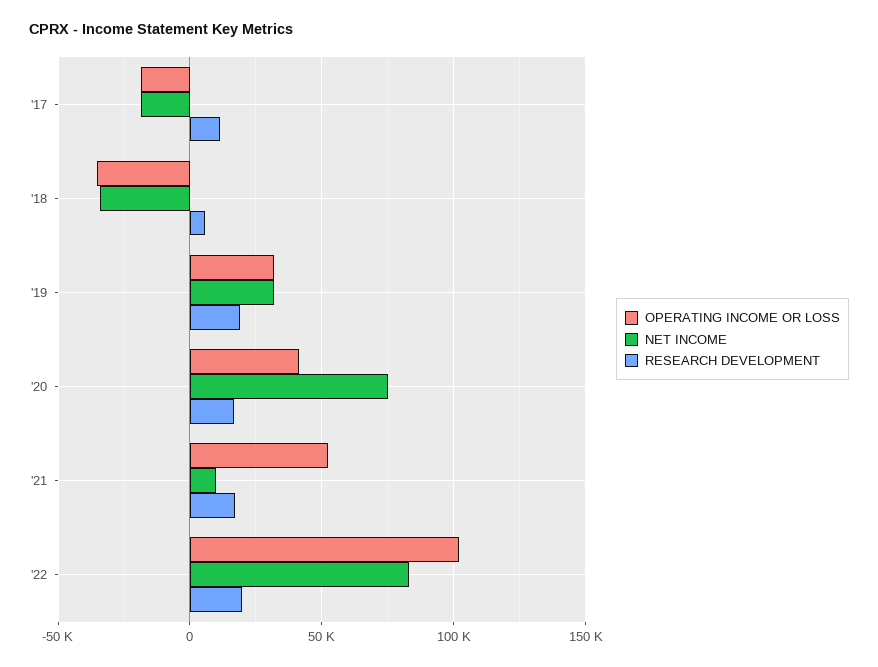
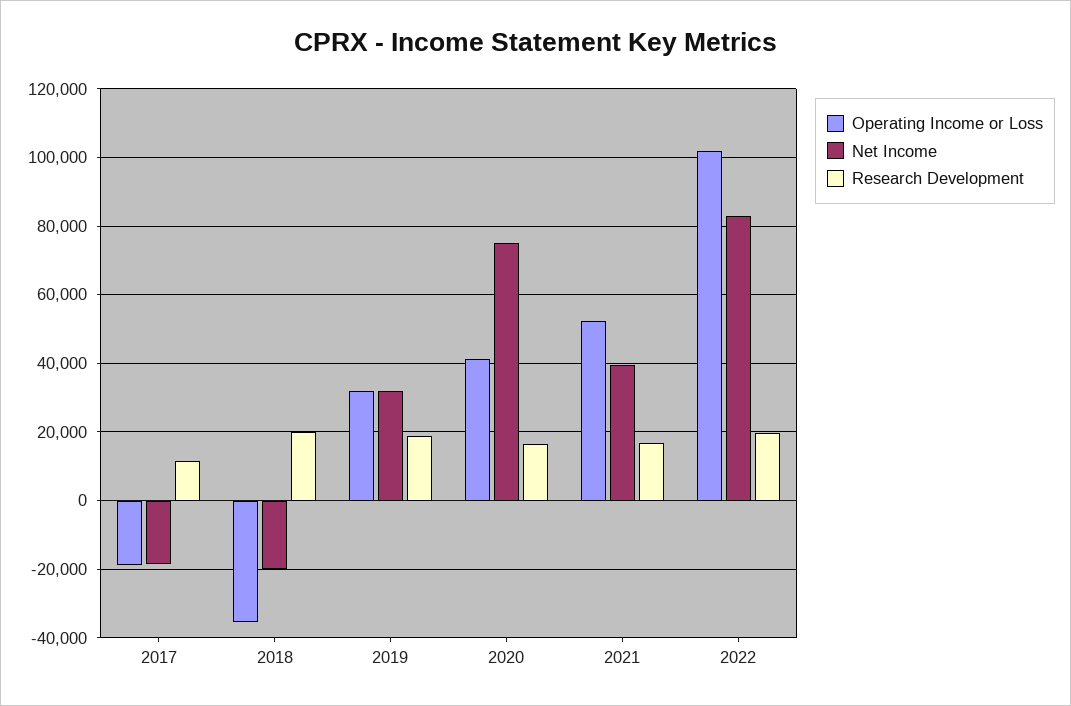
  {
    "OPERATING INCOME OR LOSS": {
      "'17": -18000,
      "'18": -36000,
      "'19": 32000,
      "'20": 42000,
      "'21": 52000,
      "'22": 102000
    },
    "NET INCOME": {
      "'17": -18000,
-     "'18": -35000,
+     "'18": -20000,
      "'19": 32000,
      "'20": 76000,
-     "'21": 10000,
+     "'21": 40000,
      "'22": 84000
    },
    "RESEARCH DEVELOPMENT": {
      "'17": 12000,
-     "'18": 5000,
+     "'18": 20000,
      "'19": 18000,
      "'20": 16000,
      "'21": 16000,
      "'22": 20000
    }
  }

